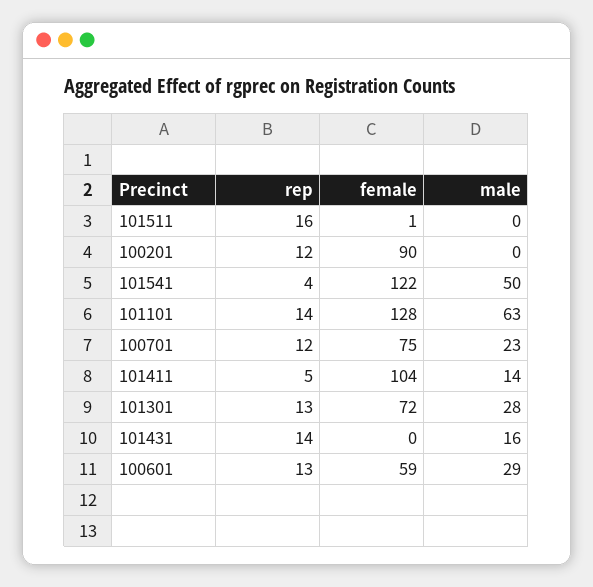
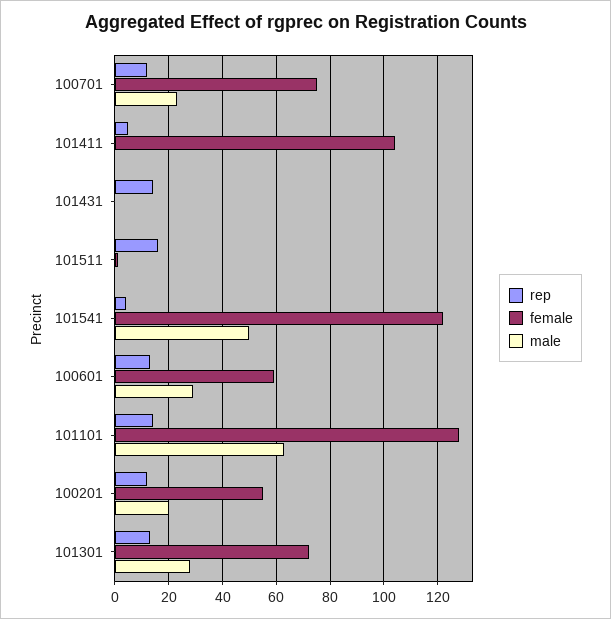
  {
    "rep": {
      "101511": 16,
      "100201": 12,
      "101541": 4,
      "101101": 14,
      "100701": 12,
      "101411": 5,
      "101301": 13,
      "101431": 14,
      "100601": 13
    },
    "female": {
      "101511": 1,
-     "100201": 90,
+     "100201": 55,
      "101541": 122,
      "101101": 128,
      "100701": 75,
      "101411": 104,
      "101301": 72,
      "101431": 0,
      "100601": 59
    },
    "male": {
      "101511": 0,
-     "100201": 0,
+     "100201": 20,
      "101541": 50,
      "101101": 63,
      "100701": 23,
-     "101411": 14,
+     "101411": 0,
      "101301": 28,
-     "101431": 16,
+     "101431": 0,
      "100601": 29
    }
  }

